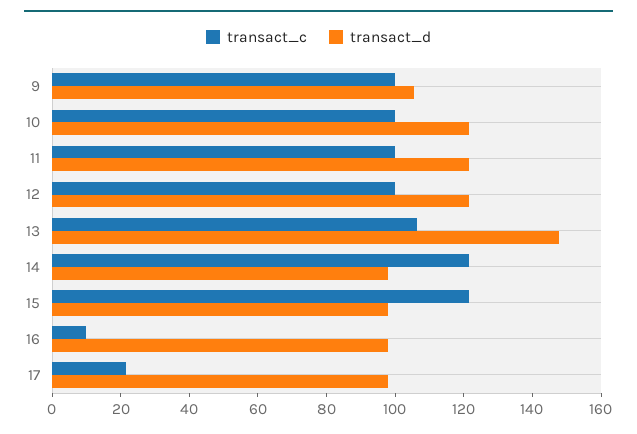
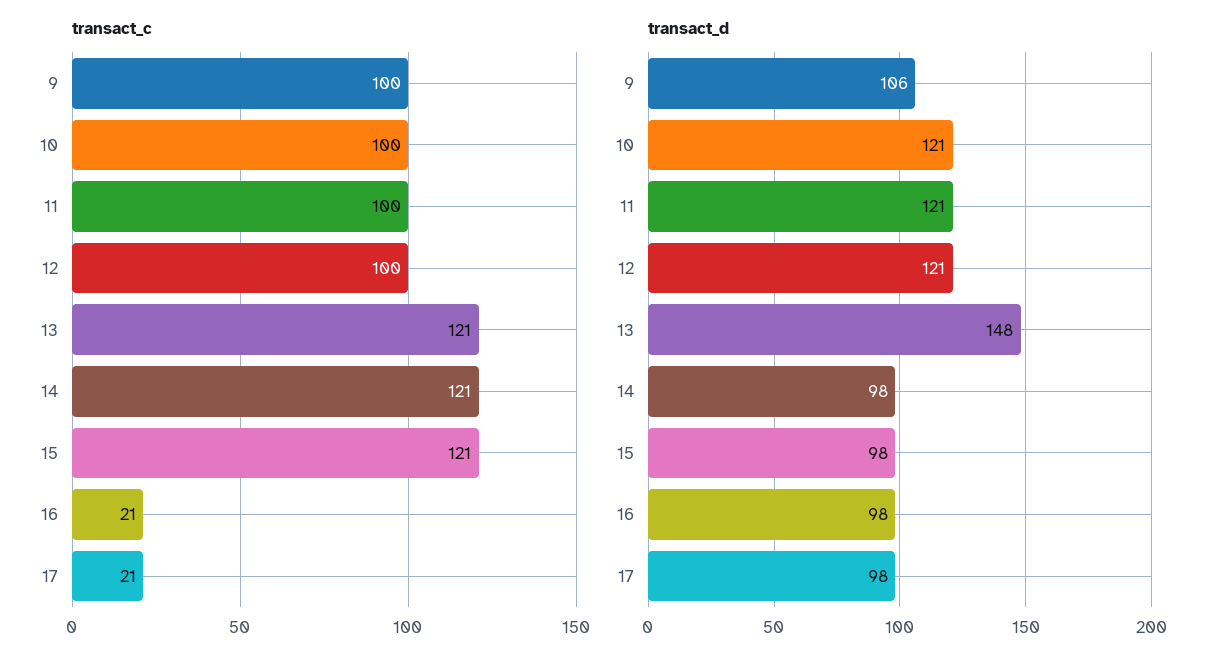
  {
    "transact_c": {
      "9": 100,
      "10": 100,
      "11": 100,
      "12": 100,
-     "13": 105,
+     "13": 121,
      "14": 121,
      "15": 121,
-     "16": 10,
+     "16": 21,
      "17": 21
    },
    "transact_d": {
      "9": 106,
      "10": 121,
      "11": 121,
      "12": 121,
      "13": 148,
      "14": 98,
      "15": 98,
      "16": 98,
      "17": 98
    }
  }

